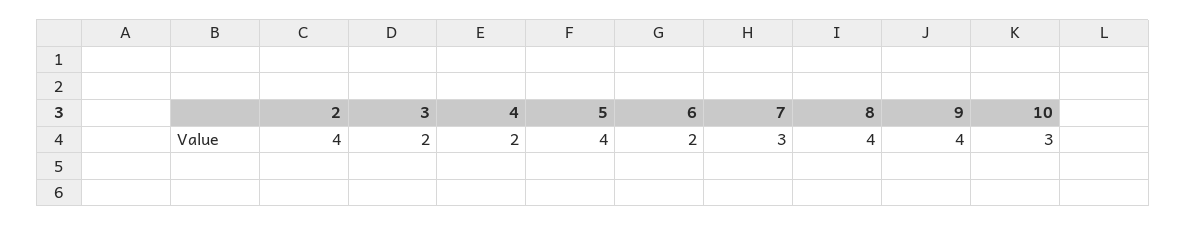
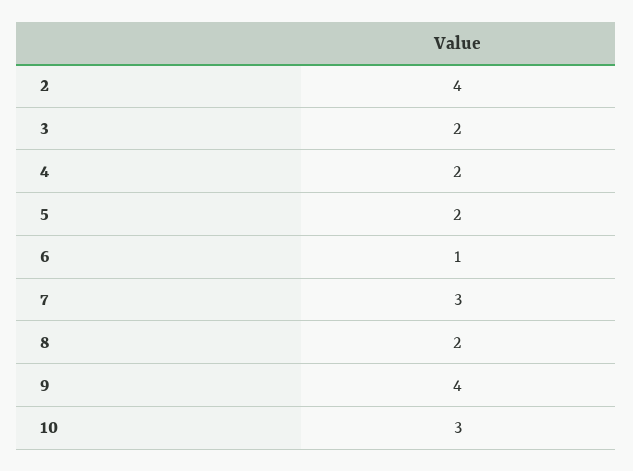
  {
    "2": 4,
    "3": 2,
    "4": 2,
-   "5": 4,
+   "5": 2,
-   "6": 2,
+   "6": 1,
    "7": 3,
-   "8": 4,
+   "8": 2,
    "9": 4,
    "10": 3
  }

